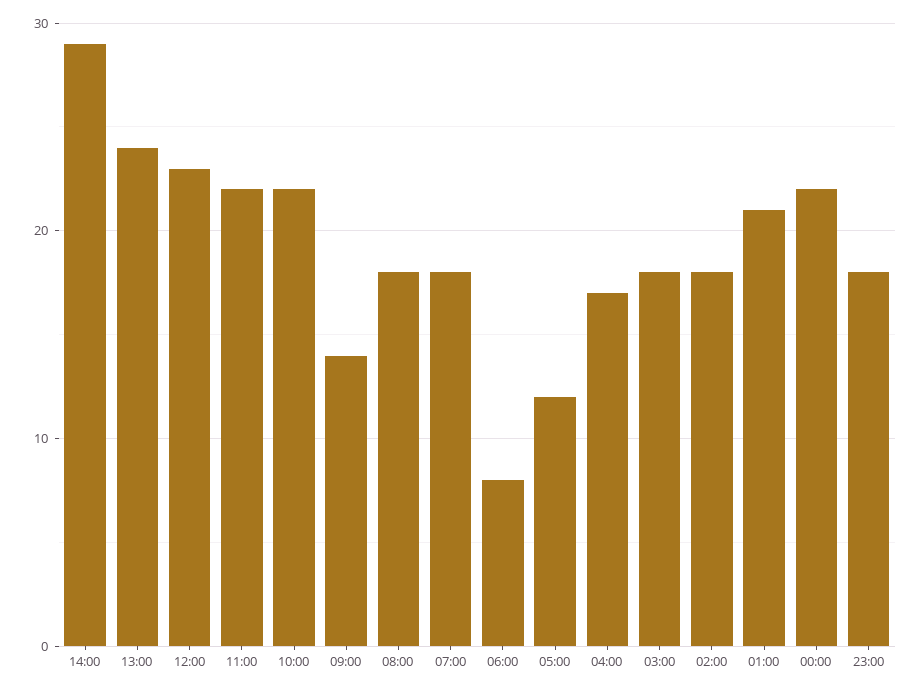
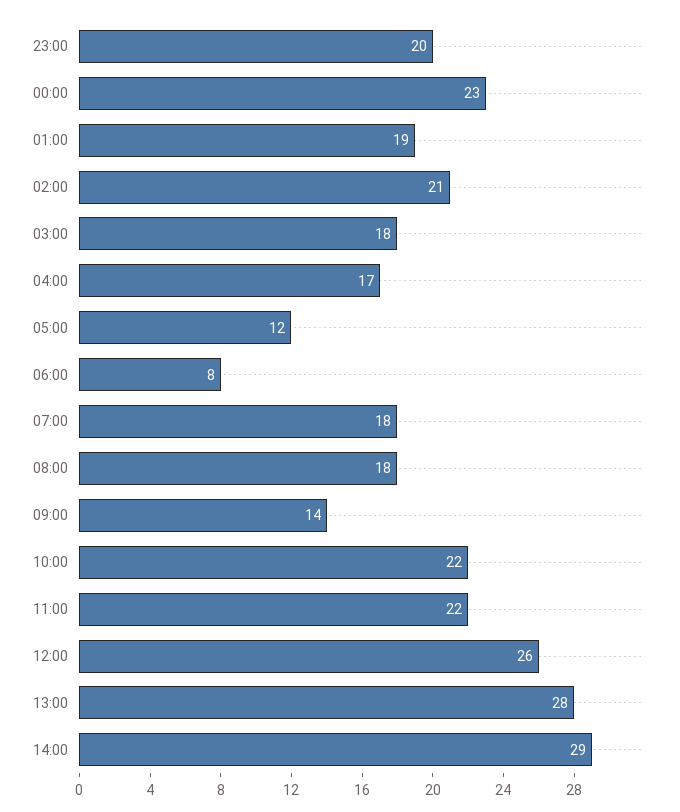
  {
    "14:00": 29,
-   "13:00": 24,
+   "13:00": 28,
-   "12:00": 23,
+   "12:00": 26,
    "11:00": 22,
    "10:00": 22,
    "09:00": 14,
    "08:00": 18,
    "07:00": 18,
    "06:00": 8,
    "05:00": 12,
    "04:00": 17,
    "03:00": 18,
-   "02:00": 18,
+   "02:00": 21,
-   "01:00": 21,
+   "01:00": 19,
-   "00:00": 22,
+   "00:00": 23,
-   "23:00": 18
+   "23:00": 20
  }

